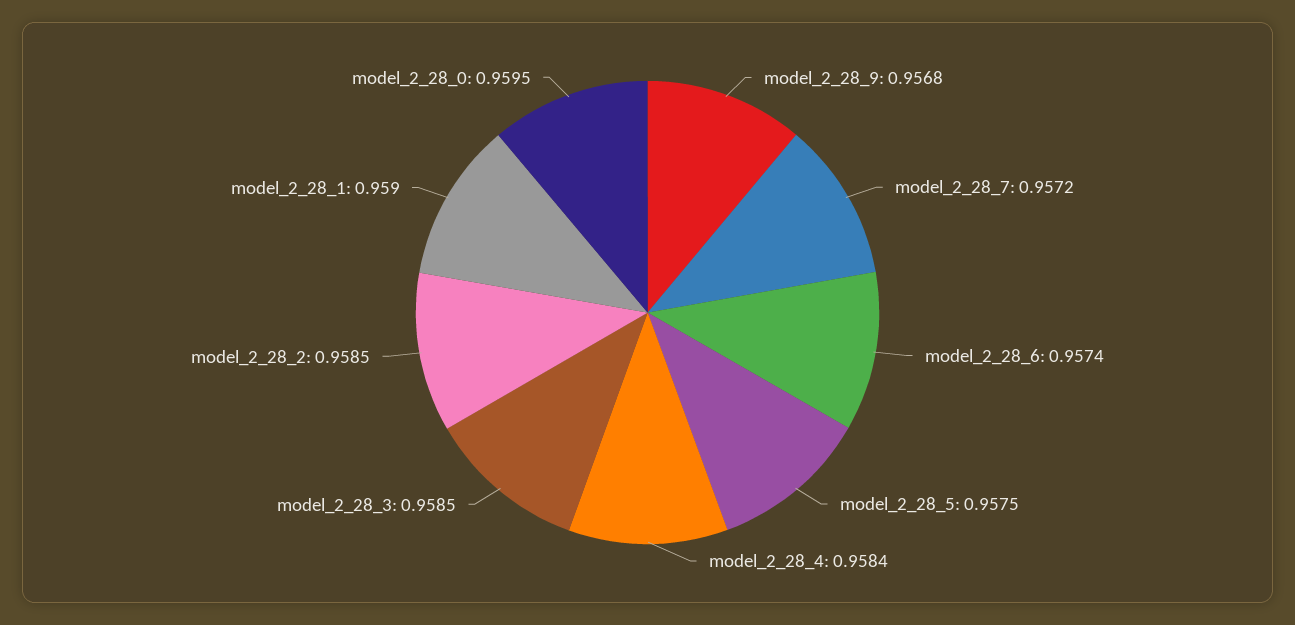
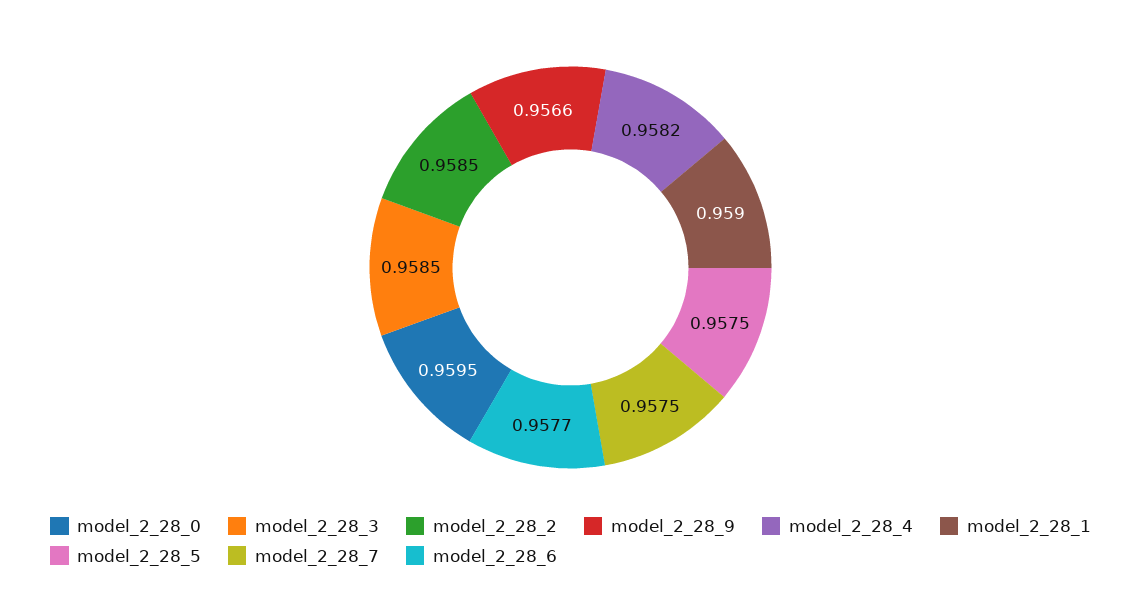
  {
-   "model_2_28_9": 0.9568,
+   "model_2_28_9": 0.9566,
-   "model_2_28_7": 0.9572,
+   "model_2_28_7": 0.9575,
-   "model_2_28_6": 0.9574,
+   "model_2_28_6": 0.9577,
    "model_2_28_5": 0.9575,
-   "model_2_28_4": 0.9584,
+   "model_2_28_4": 0.9582,
    "model_2_28_3": 0.9585,
    "model_2_28_2": 0.9585,
    "model_2_28_1": 0.959,
    "model_2_28_0": 0.9595
  }

